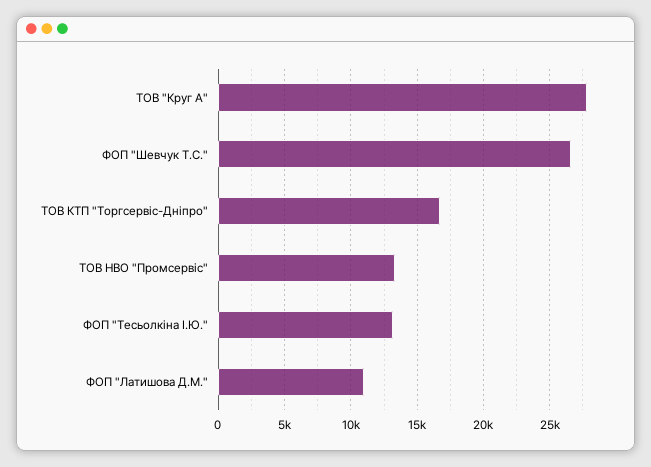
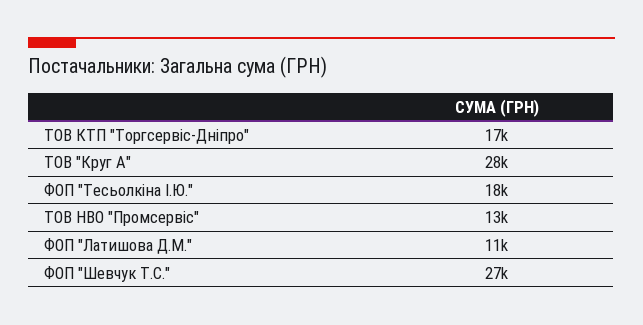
  {
    "ТОВ \"Круг А\"": 28000,
    "ФОП \"Шевчук Т.С.\"": 27000,
    "ТОВ КТП \"Торгсервіс-Дніпро\"": 17000,
    "ТОВ НВО \"Промсервіс\"": 13000,
-   "ФОП \"Тесьолкіна І.Ю.\"": 13000,
+   "ФОП \"Тесьолкіна І.Ю.\"": 18000,
    "ФОП \"Латишова Д.М.\"": 11000
  }

